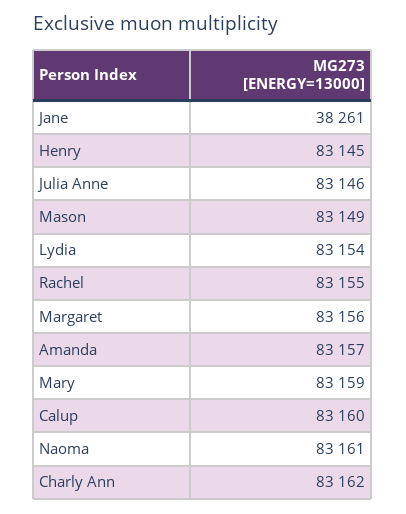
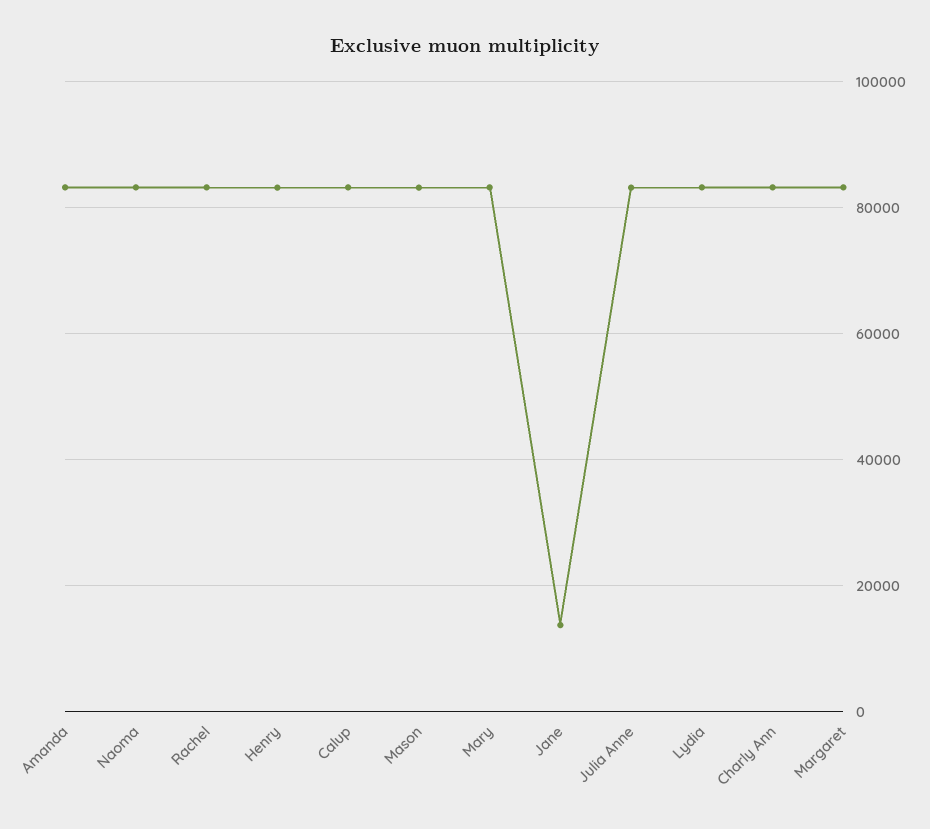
  {
-   "Jane": 38261,
+   "Jane": 14000,
    "Henry": 83145,
    "Julia Anne": 83146,
    "Mason": 83149,
    "Lydia": 83154,
    "Rachel": 83155,
    "Margaret": 83156,
    "Amanda": 83157,
    "Mary": 83159,
    "Calup": 83160,
    "Naoma": 83161,
    "Charly Ann": 83162
  }

